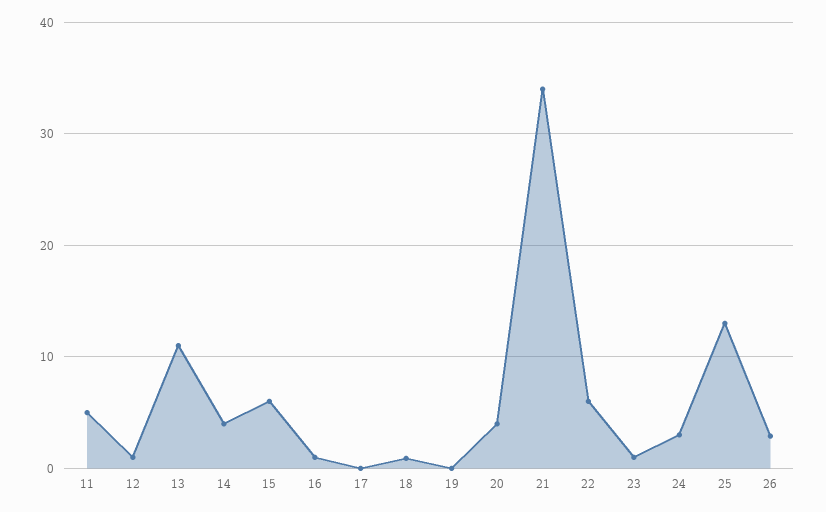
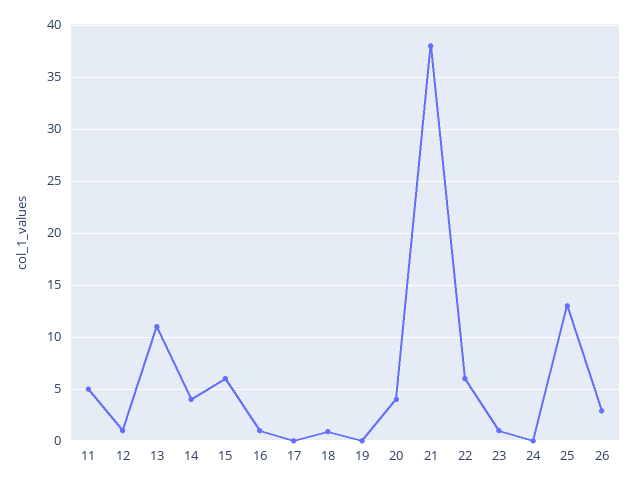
  {
    "11": 5,
    "12": 1,
    "13": 11,
    "14": 4,
    "15": 6,
    "16": 1,
    "17": 0,
    "18": 1,
    "19": 0,
    "20": 4,
-   "21": 34,
+   "21": 38,
    "22": 6,
    "23": 1,
-   "24": 3,
+   "24": 0,
    "25": 13,
    "26": 3
  }

